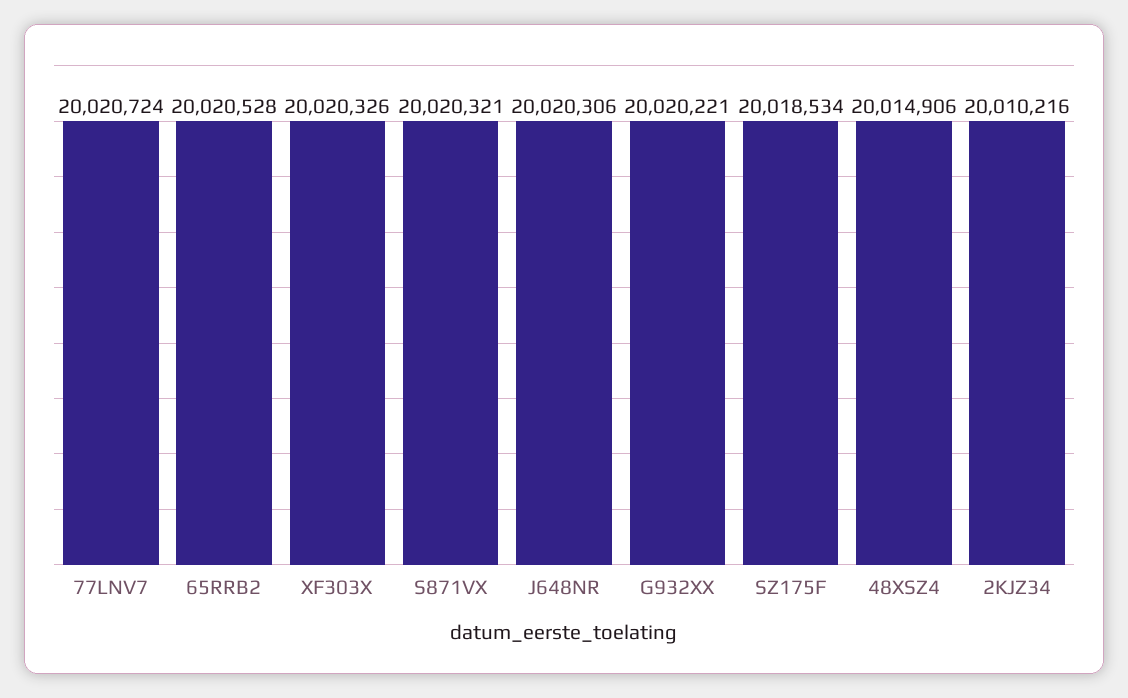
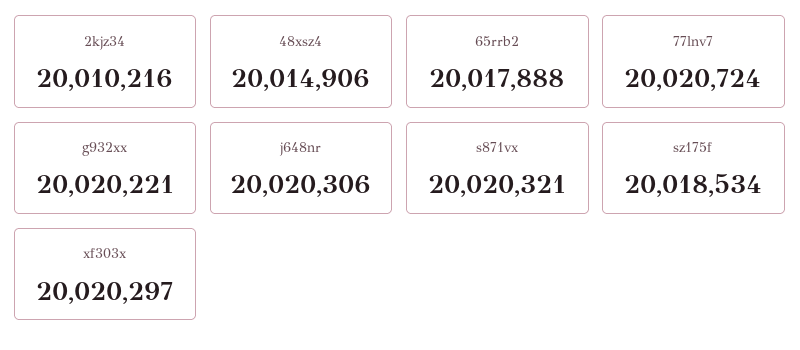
  {
    "77LNV7": 20020724,
-   "65RRB2": 20020528,
+   "65RRB2": 20017888,
-   "XF303X": 20020326,
+   "XF303X": 20020297,
    "S871VX": 20020321,
    "J648NR": 20020306,
    "G932XX": 20020221,
    "SZ175F": 20018534,
    "48XSZ4": 20014906,
    "2KJZ34": 20010216
  }

